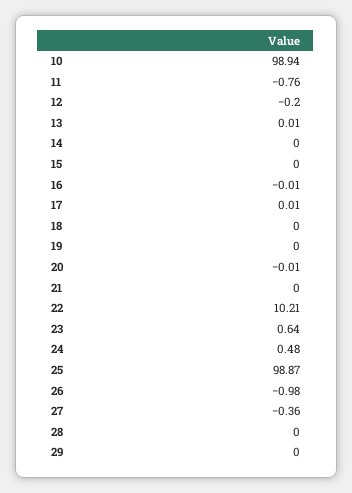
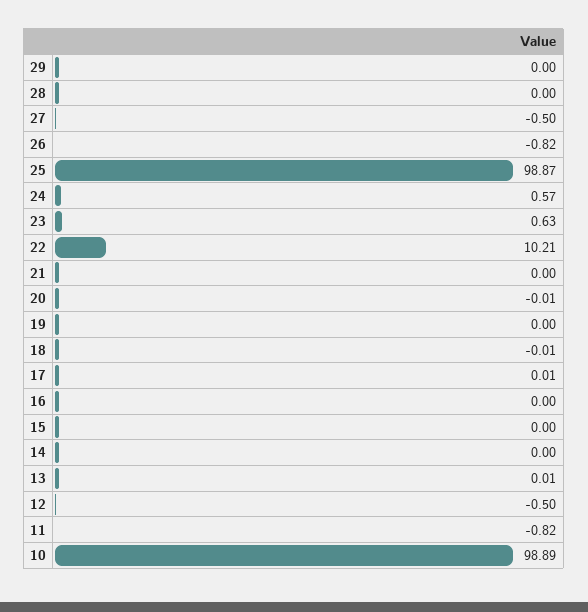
  {
-   "10": 98.94,
+   "10": 98.89,
-   "11": -0.76,
+   "11": -0.82,
-   "12": -0.2,
+   "12": -0.5,
    "13": 0.01,
    "14": 0,
    "15": 0,
-   "16": -0.01,
+   "16": 0,
    "17": 0.01,
-   "18": 0,
+   "18": -0.01,
    "19": 0,
    "20": -0.01,
    "21": 0,
    "22": 10.21,
-   "23": 0.64,
+   "23": 0.63,
-   "24": 0.48,
+   "24": 0.57,
    "25": 98.87,
-   "26": -0.98,
+   "26": -0.82,
-   "27": -0.36,
+   "27": -0.5,
    "28": 0,
    "29": 0
  }

